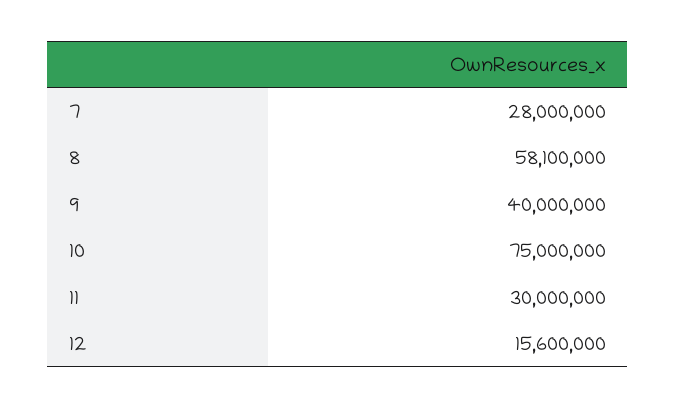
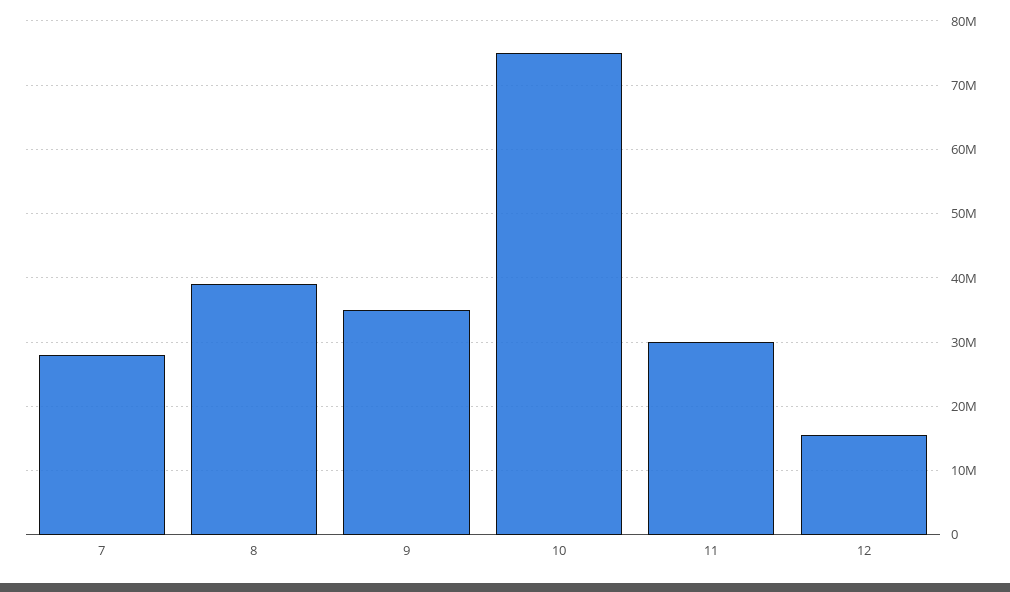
  {
    "7": 28000000,
-   "8": 58100000,
+   "8": 39000000,
-   "9": 40000000,
+   "9": 35000000,
    "10": 75000000,
    "11": 30000000,
    "12": 15600000
  }

